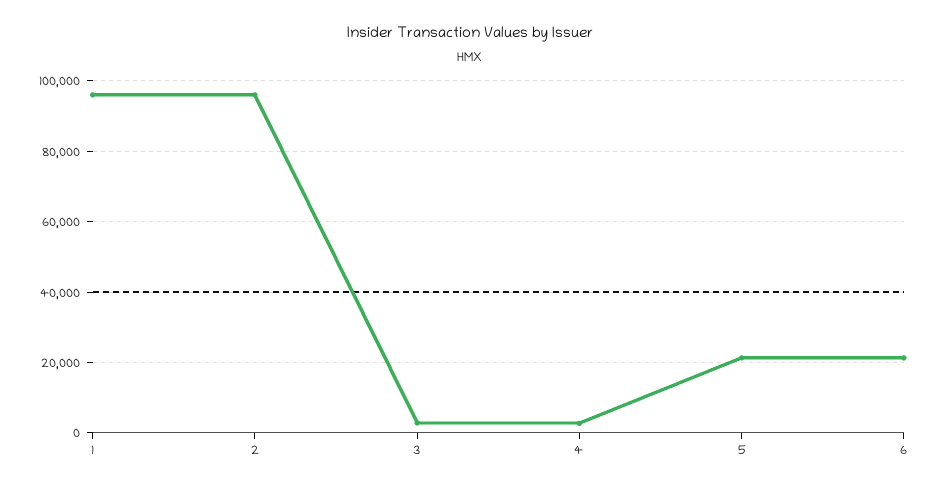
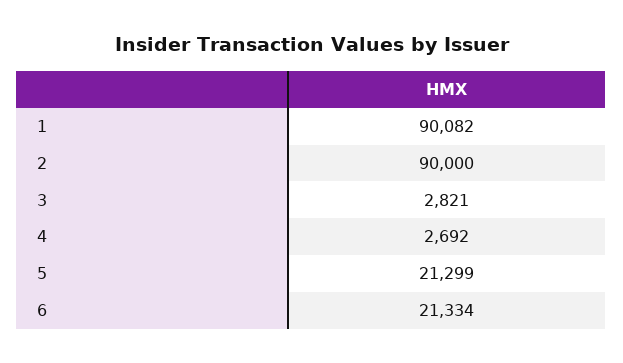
  {
-   "1": 96000,
+   "1": 90082,
-   "2": 96000,
+   "2": 90000,
    "3": 2821,
    "4": 2692,
    "5": 21299,
    "6": 21334
  }

